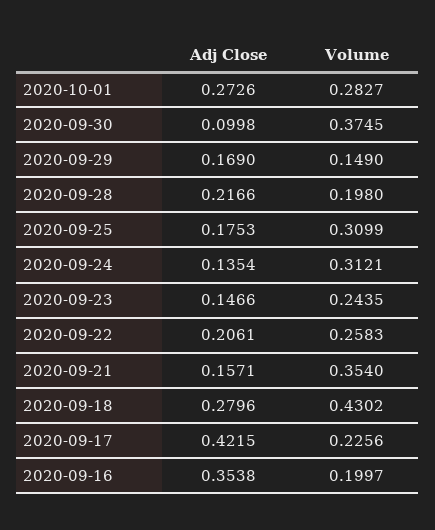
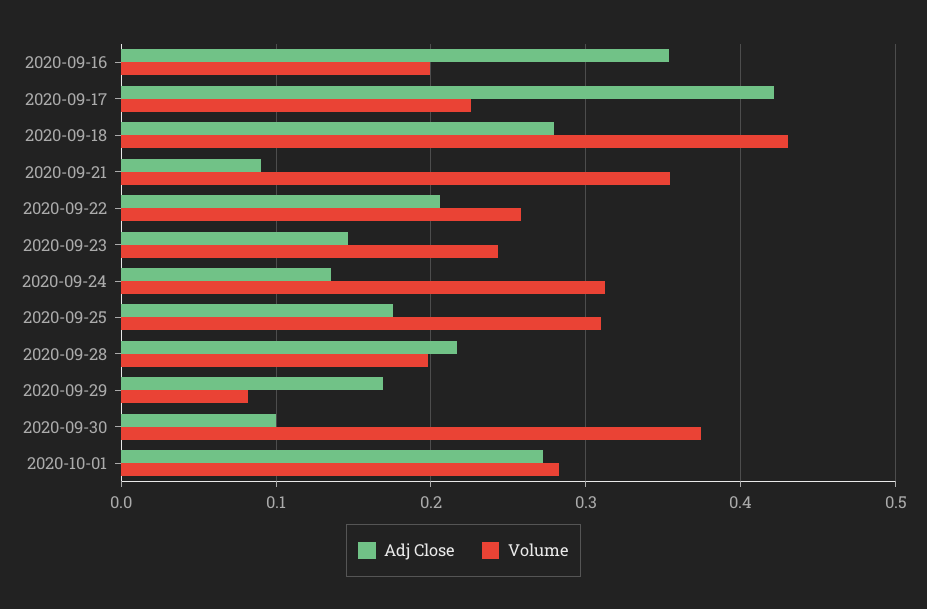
  {
    "Adj Close": {
      "2020-10-01": 0.2726,
      "2020-09-30": 0.0998,
      "2020-09-29": 0.169,
      "2020-09-28": 0.2166,
      "2020-09-25": 0.1753,
      "2020-09-24": 0.1354,
      "2020-09-23": 0.1466,
      "2020-09-22": 0.2061,
-     "2020-09-21": 0.1571,
+     "2020-09-21": 0.09,
      "2020-09-18": 0.2796,
      "2020-09-17": 0.4215,
      "2020-09-16": 0.3538
    },
    "Volume": {
      "2020-10-01": 0.2827,
      "2020-09-30": 0.3745,
-     "2020-09-29": 0.149,
+     "2020-09-29": 0.08,
      "2020-09-28": 0.198,
      "2020-09-25": 0.3099,
      "2020-09-24": 0.3121,
      "2020-09-23": 0.2435,
      "2020-09-22": 0.2583,
      "2020-09-21": 0.354,
      "2020-09-18": 0.4302,
      "2020-09-17": 0.2256,
      "2020-09-16": 0.1997
    }
  }

